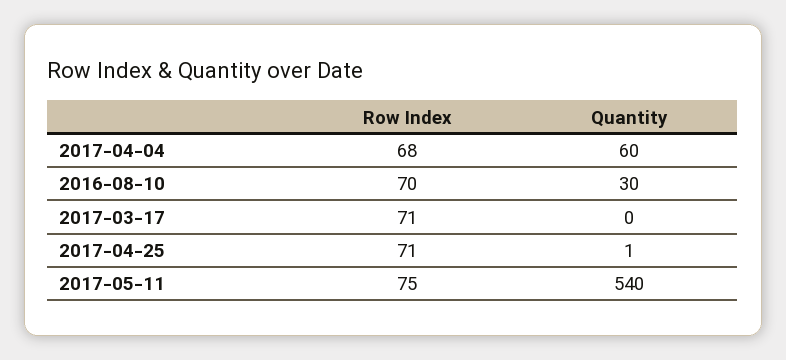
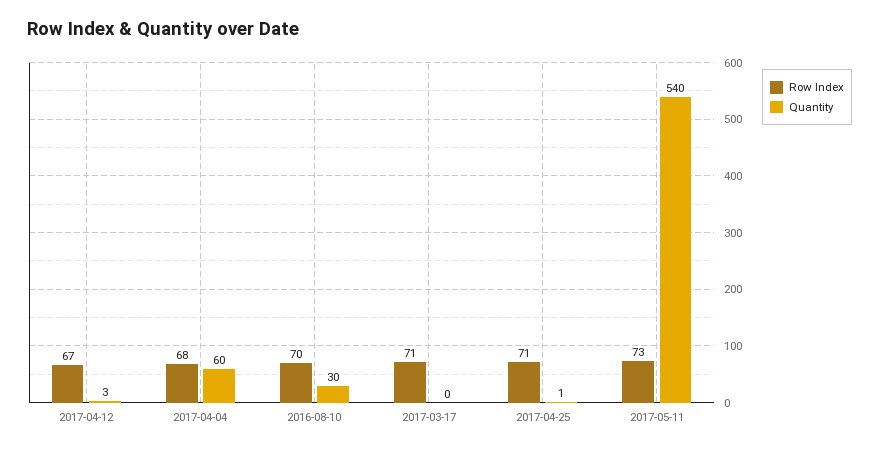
  {
    "Row Index": {
      "2017-04-04": 68,
      "2016-08-10": 70,
      "2017-03-17": 71,
      "2017-04-25": 71,
-     "2017-05-11": 75
+     "2017-05-11": 73,
+     "2017-04-12": 67
    },
    "Quantity": {
      "2017-04-04": 60,
      "2016-08-10": 30,
      "2017-03-17": 0,
      "2017-04-25": 1,
-     "2017-05-11": 540
+     "2017-05-11": 540,
+     "2017-04-12": 3
    }
  }

